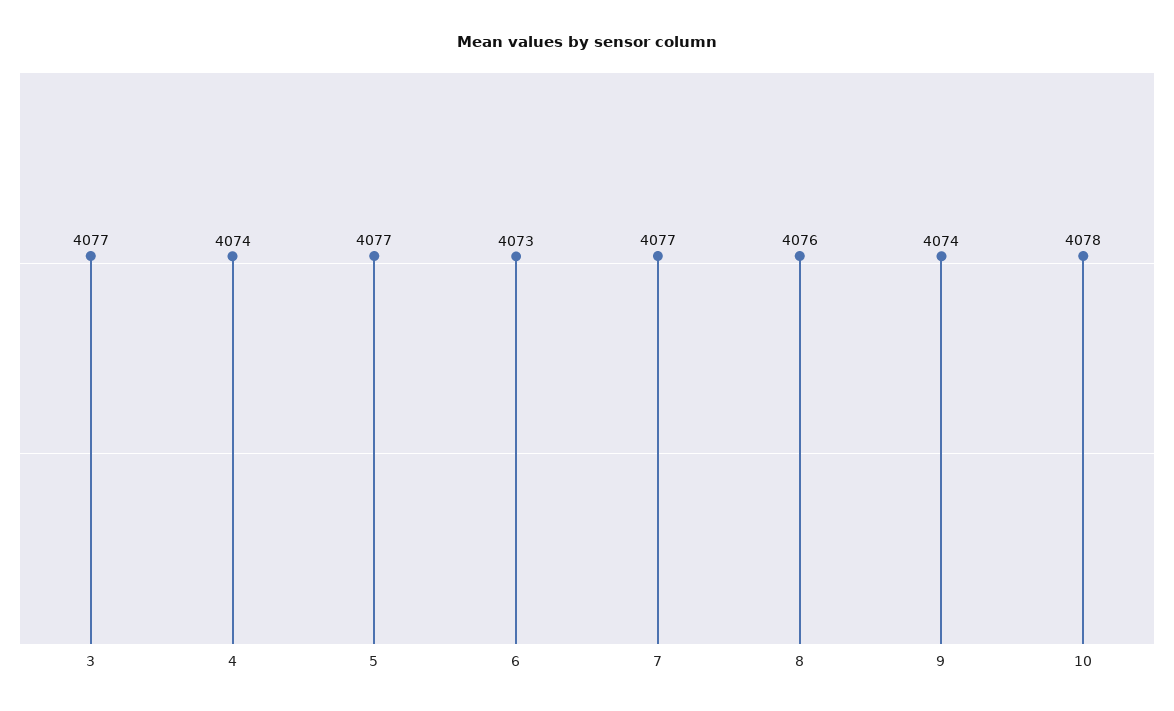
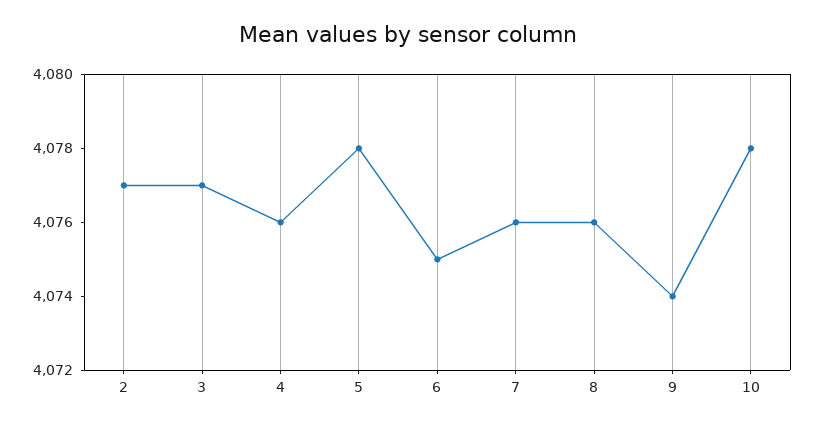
  {
    "3": 4077,
-   "4": 4074,
+   "4": 4076,
-   "5": 4077,
+   "5": 4078,
-   "6": 4073,
+   "6": 4075,
-   "7": 4077,
+   "7": 4076,
    "8": 4076,
    "9": 4074,
-   "10": 4078
+   "10": 4078,
+   "2": 4077
  }

